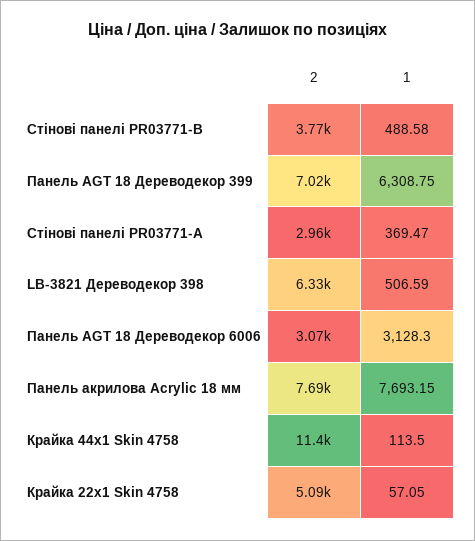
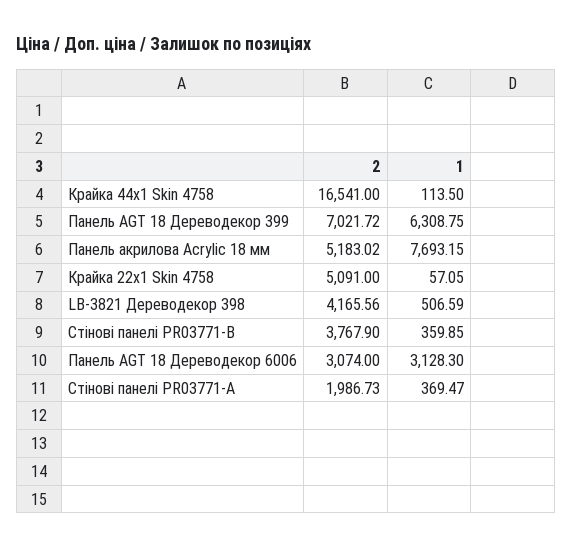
  {
    "2": {
      "Стінові панелі PR03771-B": 3767.9,
      "Панель AGT 18 Дереводекор 399": 7021.72,
-     "Стінові панелі PR03771-А": 2960,
+     "Стінові панелі PR03771-А": 1986.73,
-     "LB-3821 Дереводекор 398": 6330,
+     "LB-3821 Дереводекор 398": 4165.56,
      "Панель AGT 18 Дереводекор 6006": 3074,
-     "Панель акрилова Acrylic 18 мм": 7690,
+     "Панель акрилова Acrylic 18 мм": 5183.02,
-     "Крайка 44x1 Skin 4758": 11400,
+     "Крайка 44x1 Skin 4758": 16541,
      "Крайка 22x1 Skin 4758": 5091
    },
    "1": {
-     "Стінові панелі PR03771-B": 488.58,
+     "Стінові панелі PR03771-B": 359.85,
      "Панель AGT 18 Дереводекор 399": 6308.75,
      "Стінові панелі PR03771-А": 369.47,
      "LB-3821 Дереводекор 398": 506.59,
      "Панель AGT 18 Дереводекор 6006": 3128.3,
      "Панель акрилова Acrylic 18 мм": 7693.15,
      "Крайка 44x1 Skin 4758": 113.5,
      "Крайка 22x1 Skin 4758": 57.05
    }
  }

